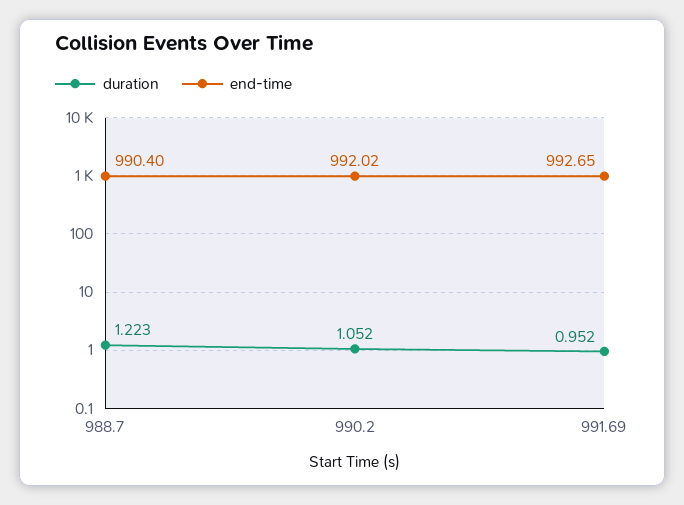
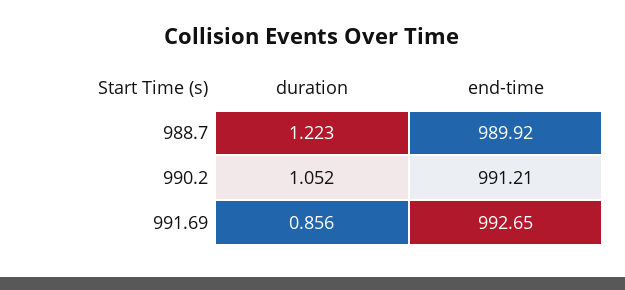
  {
    "duration": {
      "988.7": 1.223,
      "990.2": 1.052,
-     "991.69": 0.952
+     "991.69": 0.856
    },
    "end-time": {
-     "988.7": 990.4,
+     "988.7": 989.92,
-     "990.2": 992.02,
+     "990.2": 991.21,
      "991.69": 992.65
    }
  }

